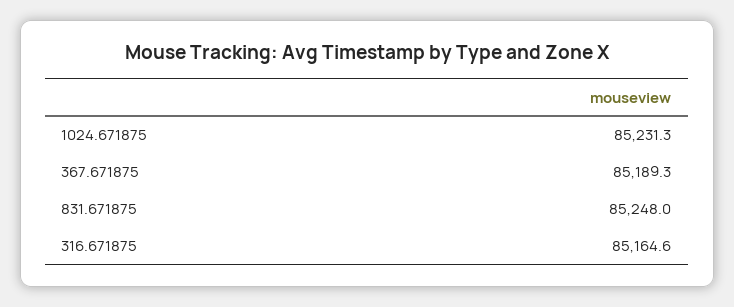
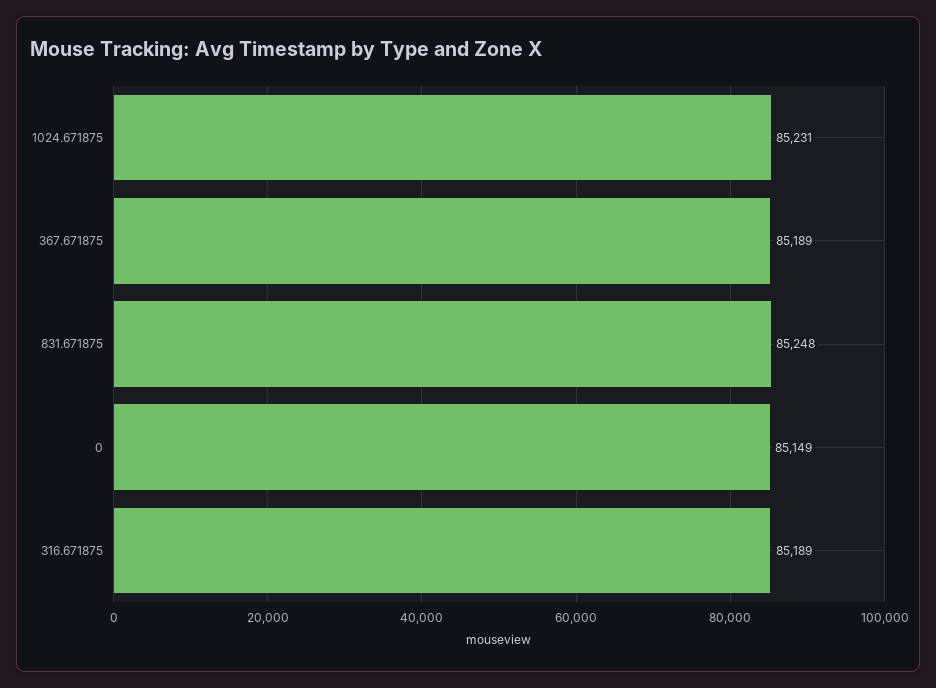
  {
    "1024.671875": 85231.3,
    "367.671875": 85189.3,
    "831.671875": 85248,
-   "316.671875": 85164.6
+   "316.671875": 85189,
+   "0": 85149
  }

